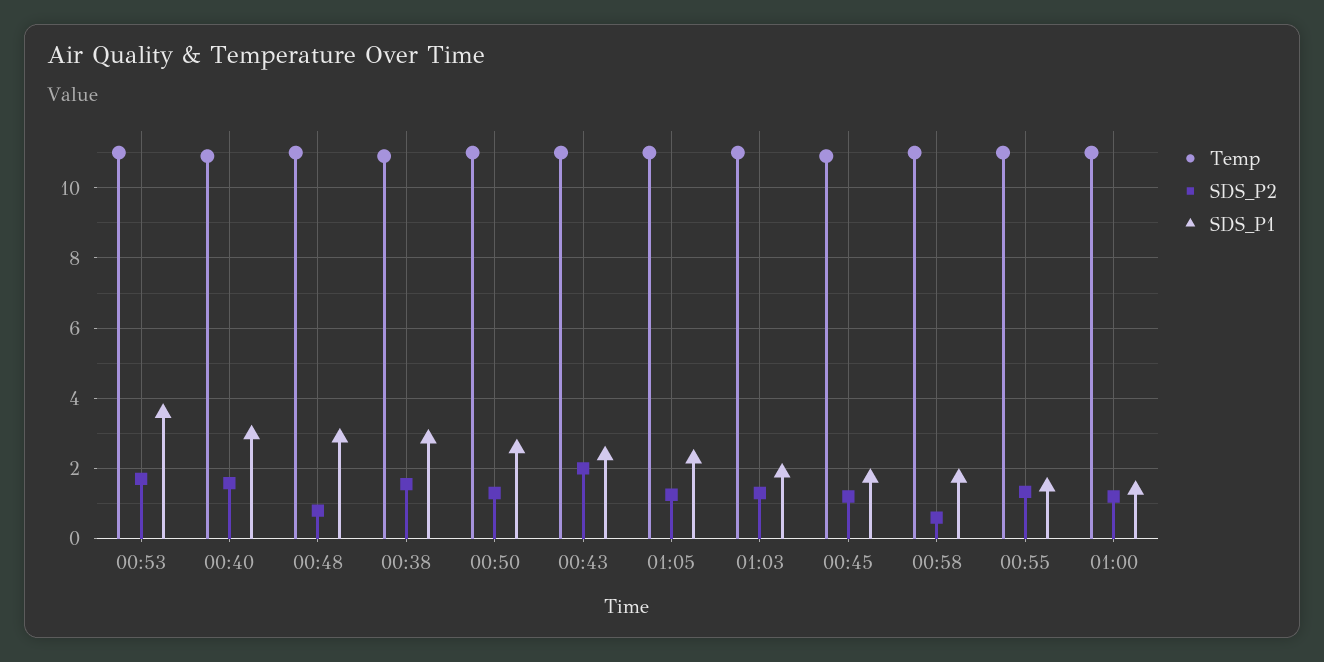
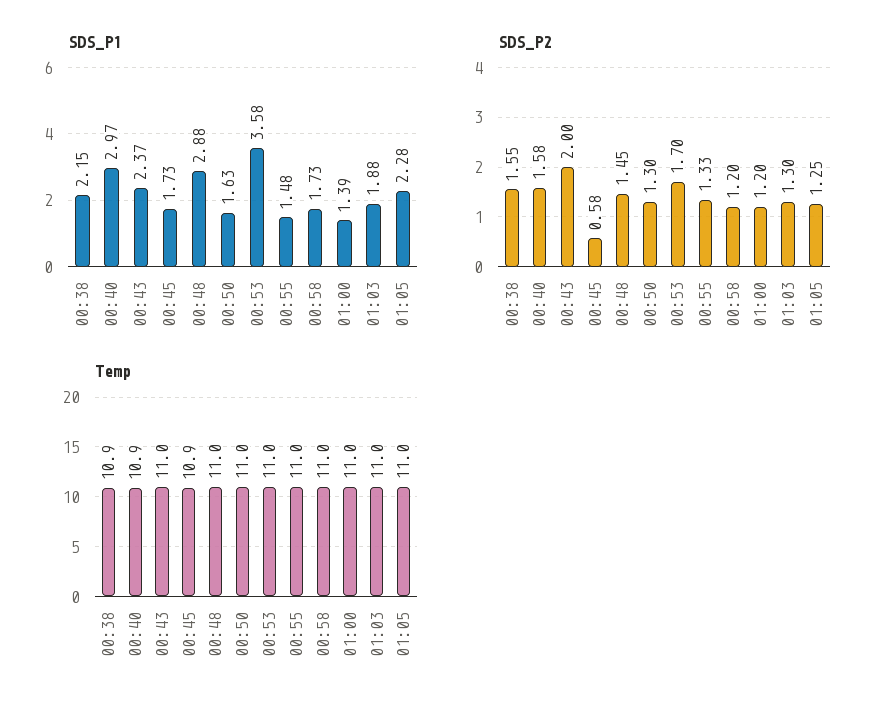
  {
    "Temp": {
      "00:53": 11,
      "00:40": 10.9,
      "00:48": 11,
      "00:38": 10.9,
      "00:50": 11,
      "00:43": 11,
      "01:05": 11,
      "01:03": 11,
      "00:45": 10.9,
      "00:58": 11,
      "00:55": 11,
      "01:00": 11
    },
    "SDS_P2": {
      "00:53": 1.7,
      "00:40": 1.58,
-     "00:48": 0.8,
+     "00:48": 1.45,
      "00:38": 1.55,
      "00:50": 1.3,
      "00:43": 2,
      "01:05": 1.25,
      "01:03": 1.3,
-     "00:45": 1.2,
+     "00:45": 0.58,
-     "00:58": 0.6,
+     "00:58": 1.2,
      "00:55": 1.33,
      "01:00": 1.2
    },
    "SDS_P1": {
      "00:53": 3.58,
      "00:40": 2.97,
      "00:48": 2.88,
-     "00:38": 2.8,
+     "00:38": 2.15,
-     "00:50": 2.6,
+     "00:50": 1.63,
      "00:43": 2.37,
      "01:05": 2.28,
      "01:03": 1.88,
      "00:45": 1.73,
      "00:58": 1.73,
      "00:55": 1.48,
      "01:00": 1.39
    }
  }

